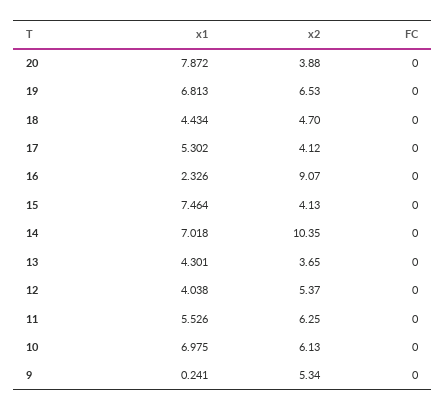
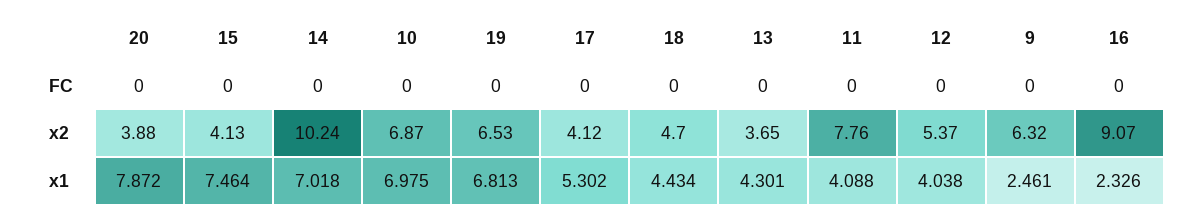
  {
    "x1": {
      "20": 7.872,
      "19": 6.813,
      "18": 4.434,
      "17": 5.302,
      "16": 2.326,
      "15": 7.464,
      "14": 7.018,
      "13": 4.301,
      "12": 4.038,
-     "11": 5.526,
+     "11": 4.088,
      "10": 6.975,
-     "9": 0.241
+     "9": 2.461
    },
    "x2": {
      "20": 3.88,
      "19": 6.53,
      "18": 4.7,
      "17": 4.12,
      "16": 9.07,
      "15": 4.13,
-     "14": 10.35,
+     "14": 10.24,
      "13": 3.65,
      "12": 5.37,
-     "11": 6.25,
+     "11": 7.76,
-     "10": 6.13,
+     "10": 6.87,
-     "9": 5.34
+     "9": 6.32
    },
    "FC": {
      "20": 0,
      "19": 0,
      "18": 0,
      "17": 0,
      "16": 0,
      "15": 0,
      "14": 0,
      "13": 0,
      "12": 0,
      "11": 0,
      "10": 0,
      "9": 0
    }
  }

